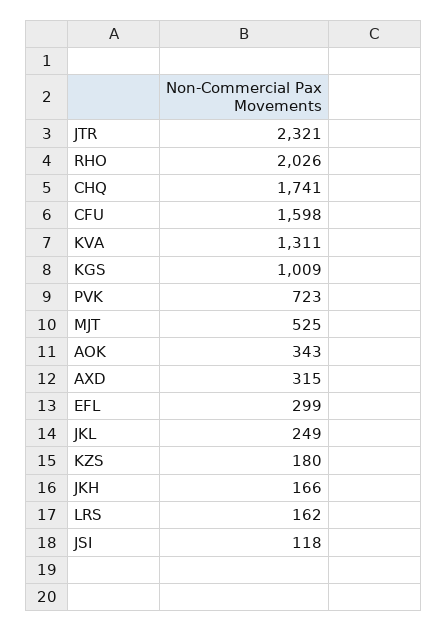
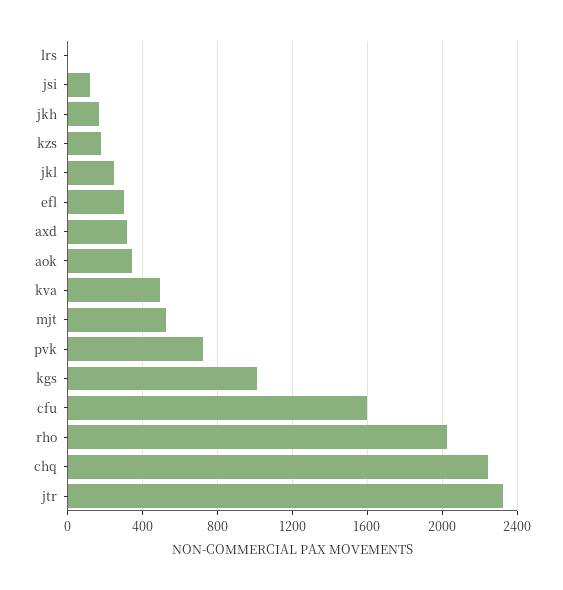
  {
    "JTR": 2321,
    "RHO": 2026,
-   "CHQ": 1741,
+   "CHQ": 2250,
    "CFU": 1598,
-   "KVA": 1311,
+   "KVA": 500,
    "KGS": 1009,
    "PVK": 723,
    "MJT": 525,
    "AOK": 343,
    "AXD": 315,
    "EFL": 299,
    "JKL": 249,
    "KZS": 180,
    "JKH": 166,
-   "LRS": 162,
+   "LRS": 0,
    "JSI": 118
  }

